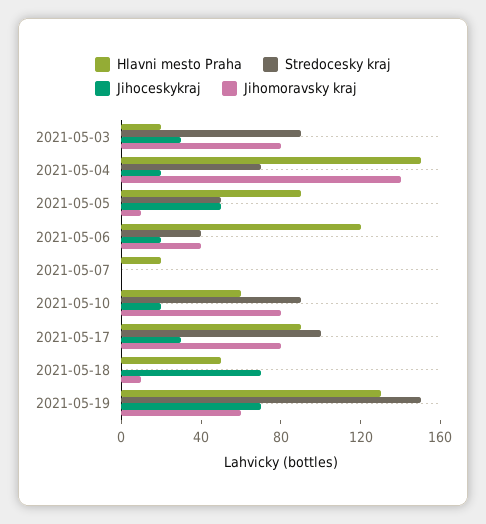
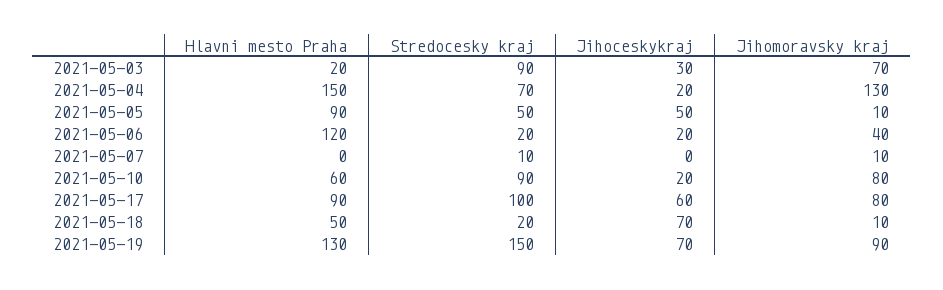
  {
    "Hlavni mesto Praha": {
      "2021-05-03": 20,
      "2021-05-04": 150,
      "2021-05-05": 90,
      "2021-05-06": 120,
-     "2021-05-07": 20,
+     "2021-05-07": 0,
      "2021-05-10": 60,
      "2021-05-17": 90,
      "2021-05-18": 50,
      "2021-05-19": 130
    },
    "Stredocesky kraj": {
      "2021-05-03": 90,
      "2021-05-04": 70,
      "2021-05-05": 50,
-     "2021-05-06": 40,
+     "2021-05-06": 20,
-     "2021-05-07": 0,
+     "2021-05-07": 10,
      "2021-05-10": 90,
      "2021-05-17": 100,
-     "2021-05-18": 0,
+     "2021-05-18": 20,
      "2021-05-19": 150
    },
    "Jihoceskykraj": {
      "2021-05-03": 30,
      "2021-05-04": 20,
      "2021-05-05": 50,
      "2021-05-06": 20,
      "2021-05-07": 0,
      "2021-05-10": 20,
-     "2021-05-17": 30,
+     "2021-05-17": 60,
      "2021-05-18": 70,
      "2021-05-19": 70
    },
    "Jihomoravsky kraj": {
-     "2021-05-03": 80,
+     "2021-05-03": 70,
-     "2021-05-04": 140,
+     "2021-05-04": 130,
      "2021-05-05": 10,
      "2021-05-06": 40,
-     "2021-05-07": 0,
+     "2021-05-07": 10,
      "2021-05-10": 80,
      "2021-05-17": 80,
      "2021-05-18": 10,
-     "2021-05-19": 60
+     "2021-05-19": 90
    }
  }

